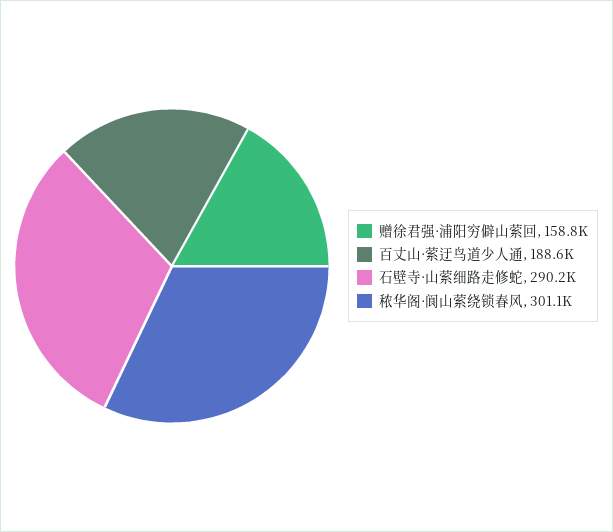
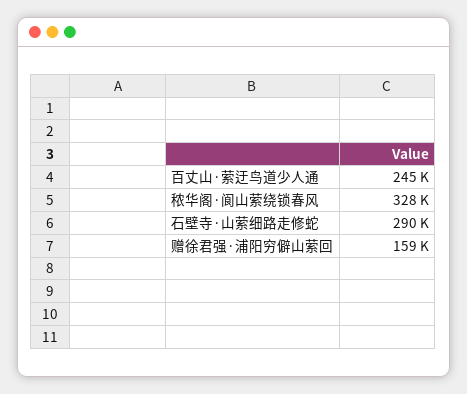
  {
    "赠徐君强·浦阳穷僻山萦回": 158800,
-   "百丈山·萦迂鸟道少人通": 188600,
+   "百丈山·萦迂鸟道少人通": 245000,
    "石壁寺·山萦细路走修蛇": 290200,
-   "秾华阁·阆山萦绕锁春风": 301100
+   "秾华阁·阆山萦绕锁春风": 328000
  }

